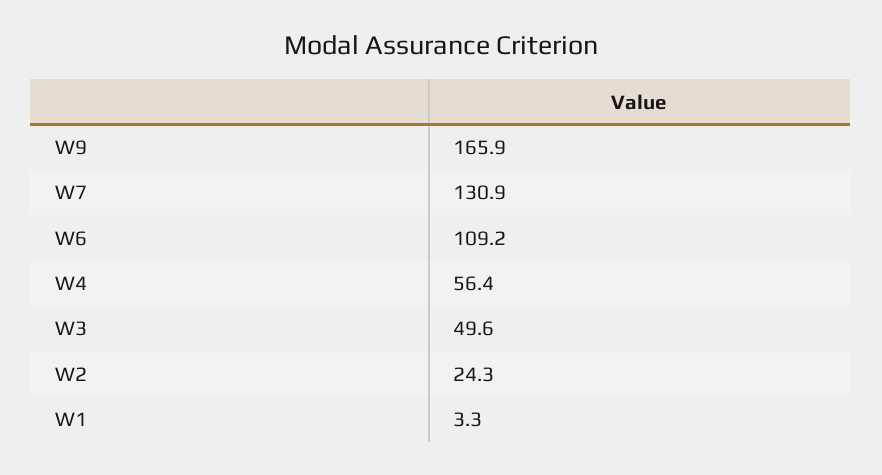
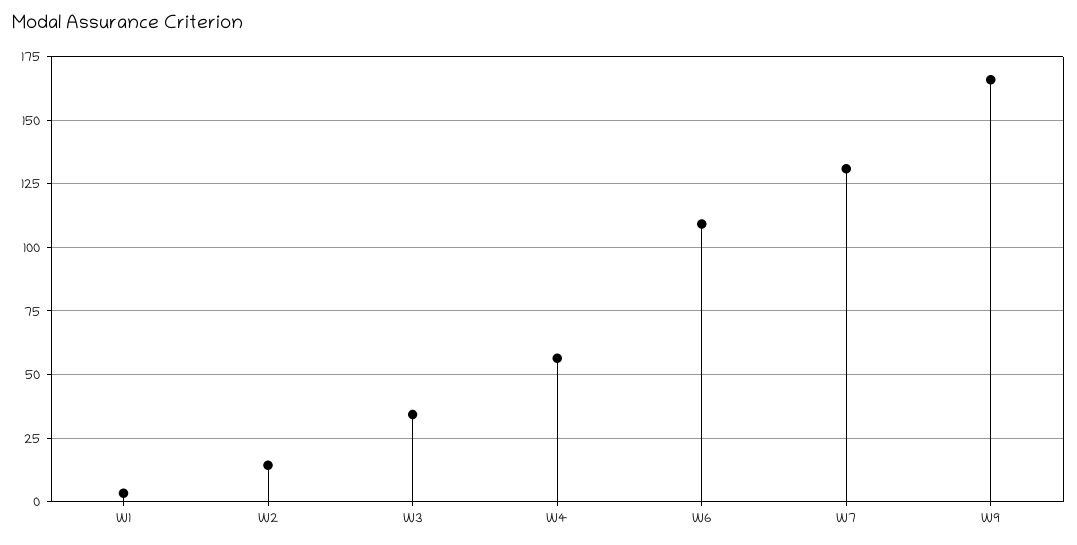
  {
    "W9": 165.9,
    "W7": 130.9,
    "W6": 109.2,
    "W4": 56.4,
-   "W3": 49.6,
+   "W3": 35,
-   "W2": 24.3,
+   "W2": 15,
    "W1": 3.3
  }

